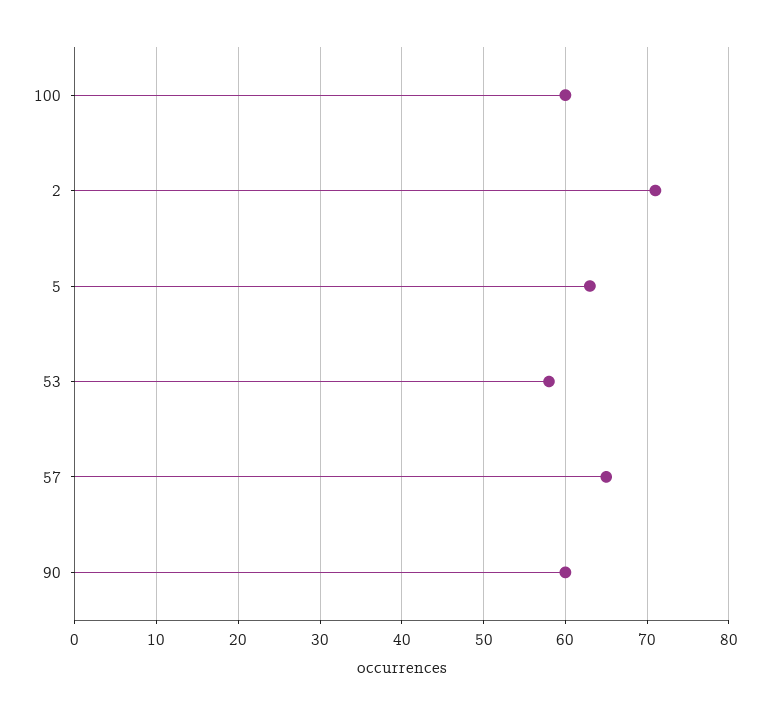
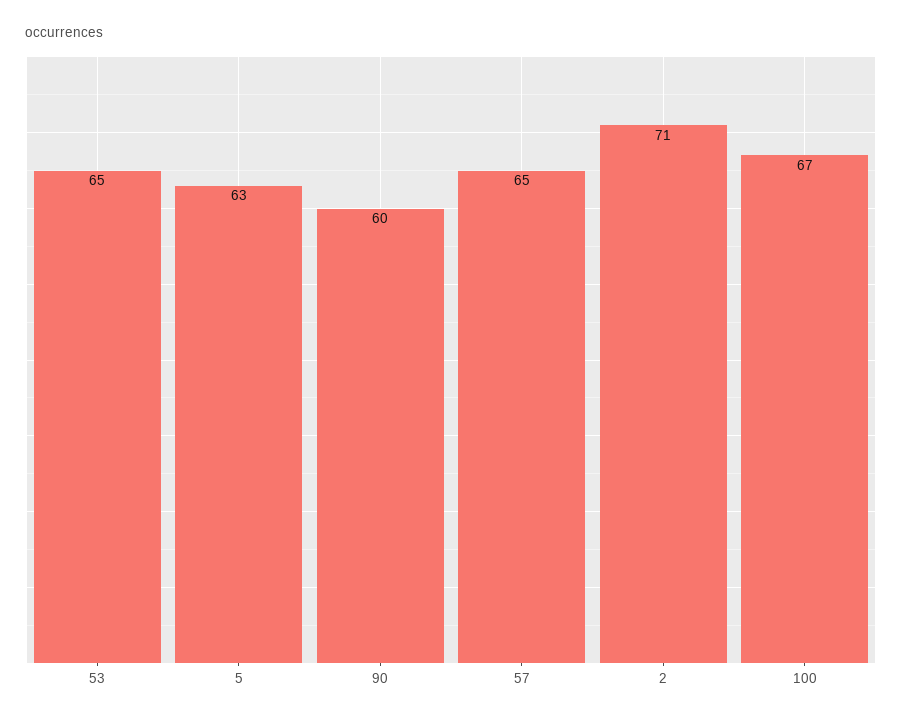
  {
-   "100": 60,
+   "100": 67,
    "2": 71,
    "5": 63,
-   "53": 58,
+   "53": 65,
    "57": 65,
    "90": 60
  }

